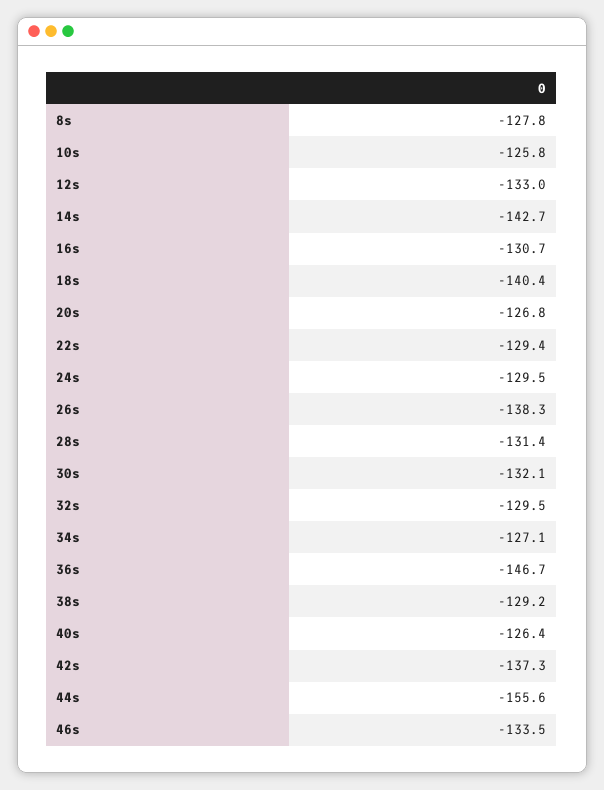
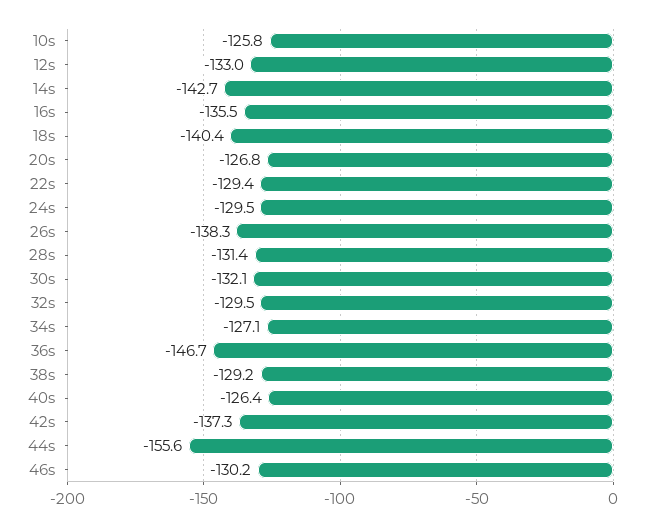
  {
-   "8s": -127.8,
    "10s": -125.8,
    "12s": -133,
    "14s": -142.7,
-   "16s": -130.7,
+   "16s": -135.5,
    "18s": -140.4,
    "20s": -126.8,
    "22s": -129.4,
    "24s": -129.5,
    "26s": -138.3,
    "28s": -131.4,
    "30s": -132.1,
    "32s": -129.5,
    "34s": -127.1,
    "36s": -146.7,
    "38s": -129.2,
    "40s": -126.4,
    "42s": -137.3,
    "44s": -155.6,
-   "46s": -133.5
+   "46s": -130.2
  }

